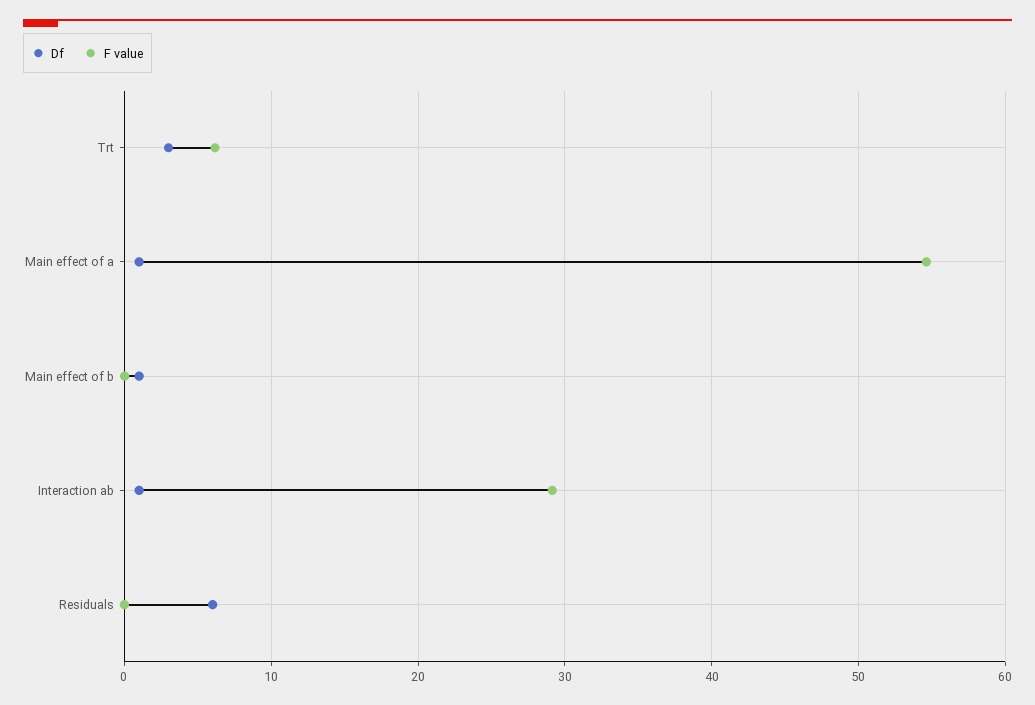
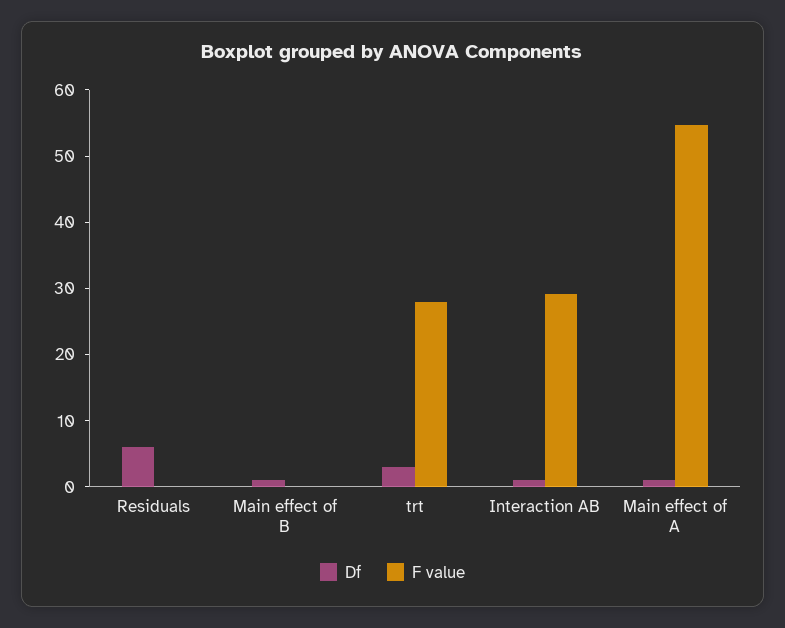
  {
    "Df": {
      "Trt": 3,
      "Main effect of a": 1,
      "Main effect of b": 1,
      "Interaction ab": 1,
      "Residuals": 6
    },
    "F value": {
-     "Trt": 6,
+     "Trt": 28,
      "Main effect of a": 55,
      "Main effect of b": 0,
      "Interaction ab": 29,
      "Residuals": 0
    }
  }

